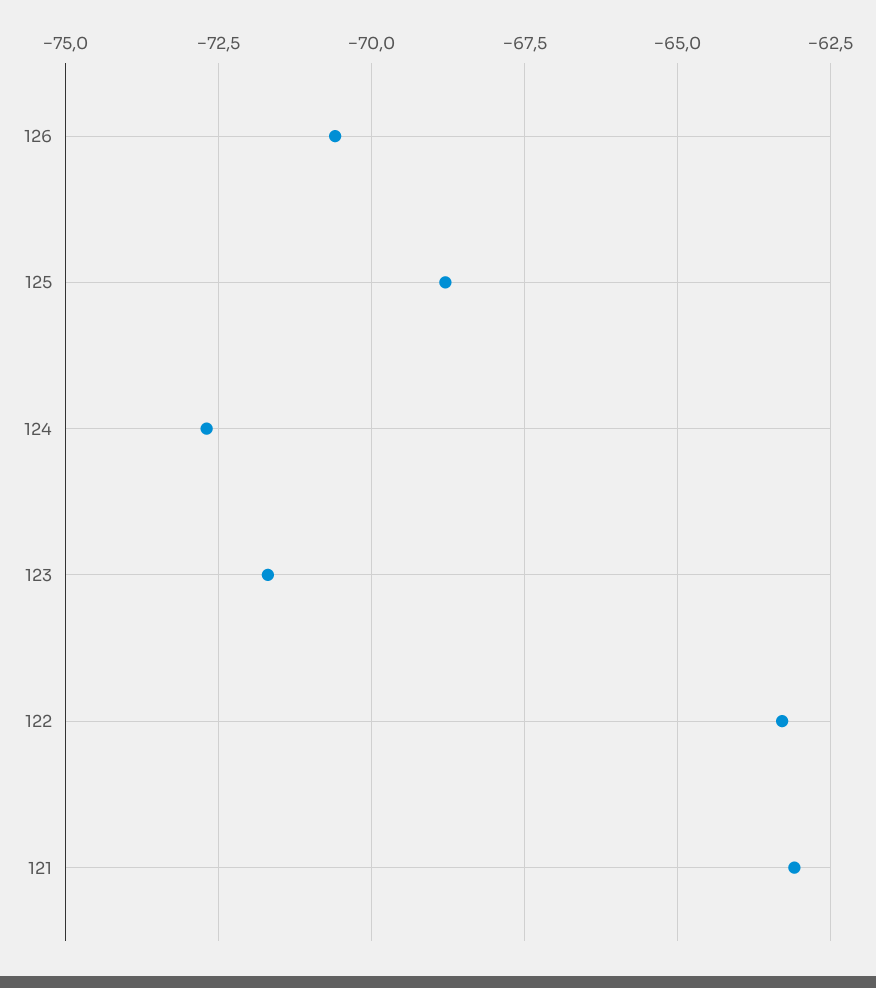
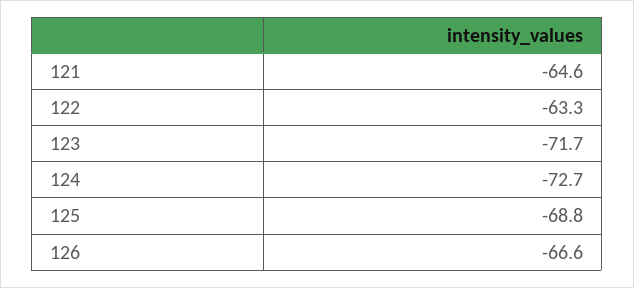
  {
-   "126": -70.5,
+   "126": -66.6,
    "125": -68.8,
    "124": -72.7,
    "123": -71.7,
    "122": -63.3,
-   "121": -63
+   "121": -64.6
  }

